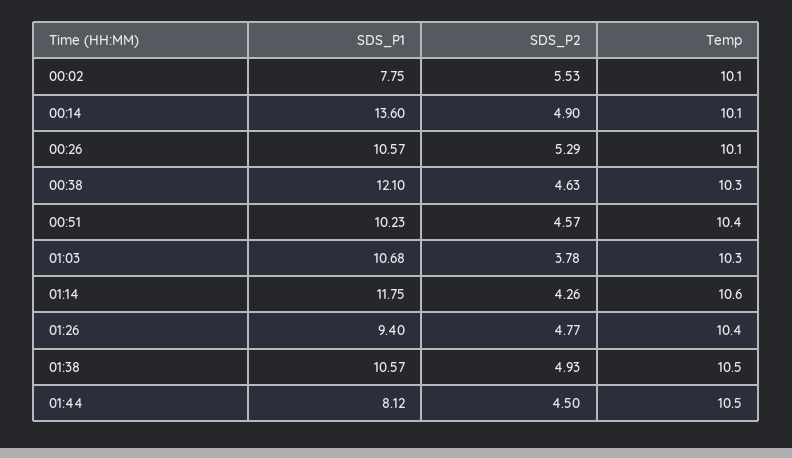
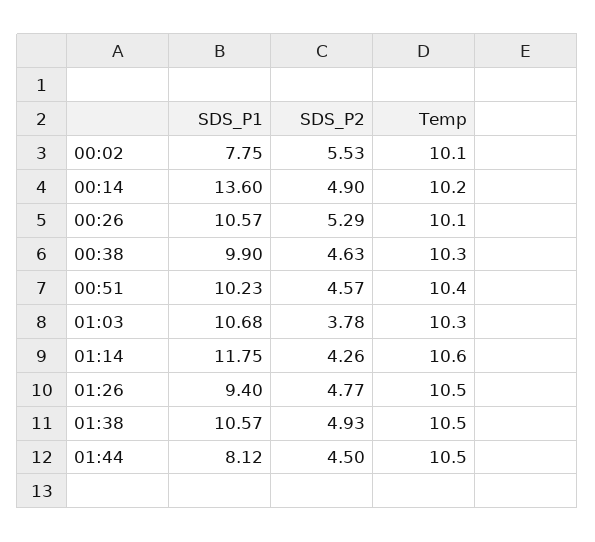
  {
    "SDS_P1": {
      "00:02": 7.75,
      "00:14": 13.6,
      "00:26": 10.57,
-     "00:38": 12.1,
+     "00:38": 9.9,
      "00:51": 10.23,
      "01:03": 10.68,
      "01:14": 11.75,
      "01:26": 9.4,
      "01:38": 10.57,
      "01:44": 8.12
    },
    "SDS_P2": {
      "00:02": 5.53,
      "00:14": 4.9,
      "00:26": 5.29,
      "00:38": 4.63,
      "00:51": 4.57,
      "01:03": 3.78,
      "01:14": 4.26,
      "01:26": 4.77,
      "01:38": 4.93,
      "01:44": 4.5
    },
    "Temp": {
      "00:02": 10.1,
-     "00:14": 10.1,
+     "00:14": 10.2,
      "00:26": 10.1,
      "00:38": 10.3,
      "00:51": 10.4,
      "01:03": 10.3,
      "01:14": 10.6,
-     "01:26": 10.4,
+     "01:26": 10.5,
      "01:38": 10.5,
      "01:44": 10.5
    }
  }

